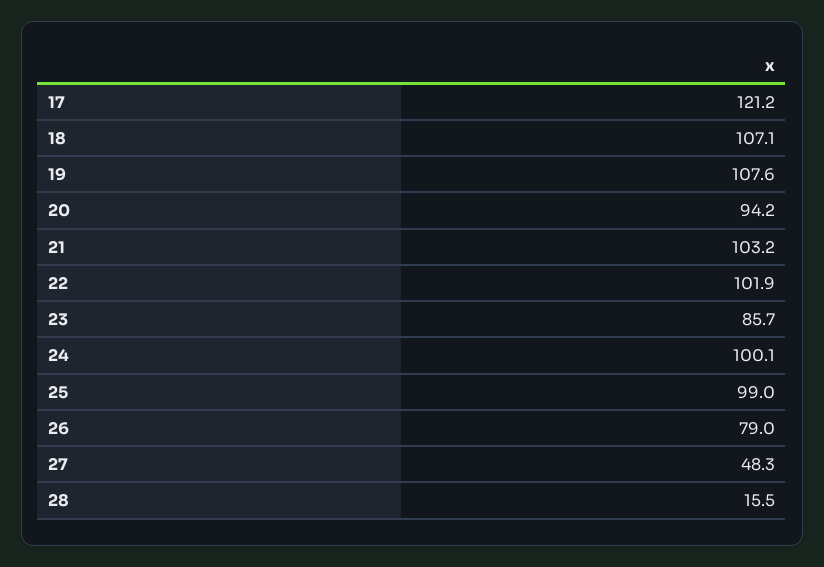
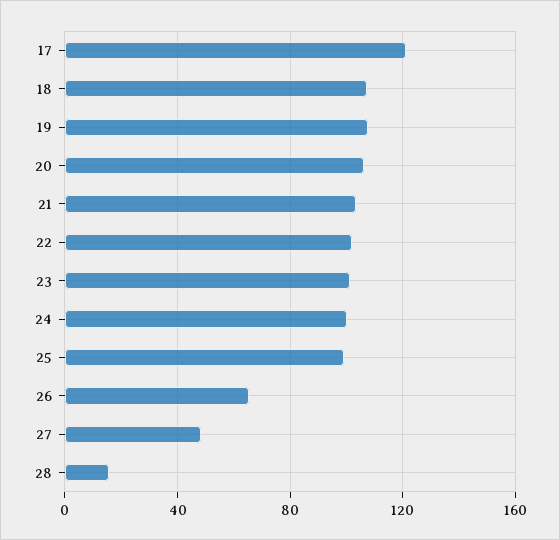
  {
    "17": 121.2,
    "18": 107.1,
    "19": 107.6,
-   "20": 94.2,
+   "20": 105,
    "21": 103.2,
    "22": 101.9,
-   "23": 85.7,
+   "23": 100,
    "24": 100.1,
    "25": 99,
-   "26": 79,
+   "26": 65,
    "27": 48.3,
    "28": 15.5
  }

